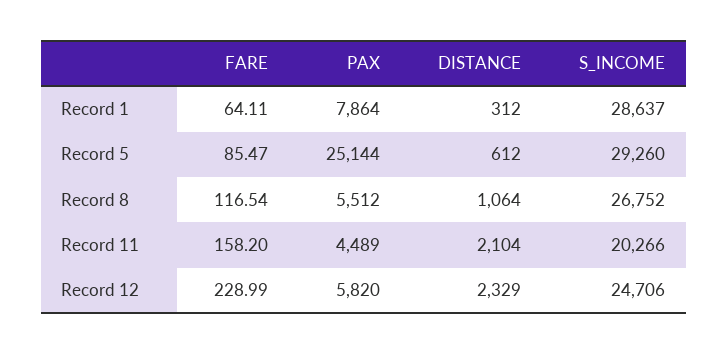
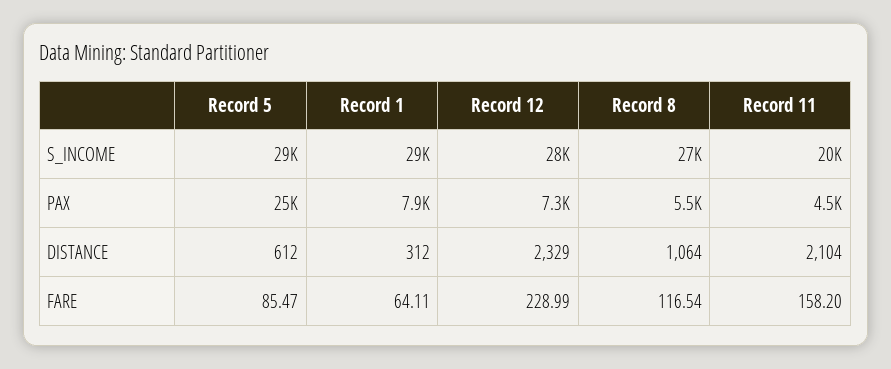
  {
    "FARE": {
      "Record 1": 64.11,
      "Record 5": 85.47,
      "Record 8": 116.54,
      "Record 11": 158.2,
      "Record 12": 228.99
    },
    "PAX": {
      "Record 1": 7864,
      "Record 5": 25144,
      "Record 8": 5512,
      "Record 11": 4489,
-     "Record 12": 5820
+     "Record 12": 7300
    },
    "DISTANCE": {
      "Record 1": 312,
      "Record 5": 612,
      "Record 8": 1064,
      "Record 11": 2104,
      "Record 12": 2329
    },
    "S_INCOME": {
      "Record 1": 28637,
      "Record 5": 29260,
      "Record 8": 26752,
      "Record 11": 20266,
-     "Record 12": 24706
+     "Record 12": 28000
    }
  }

